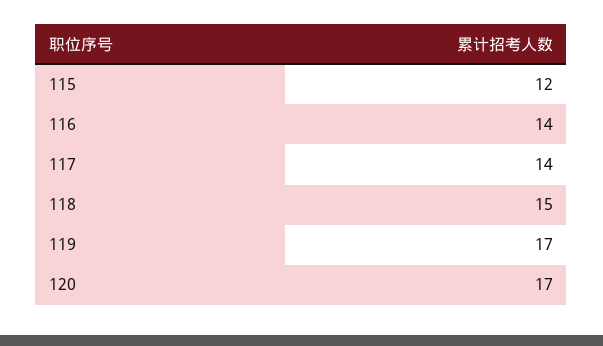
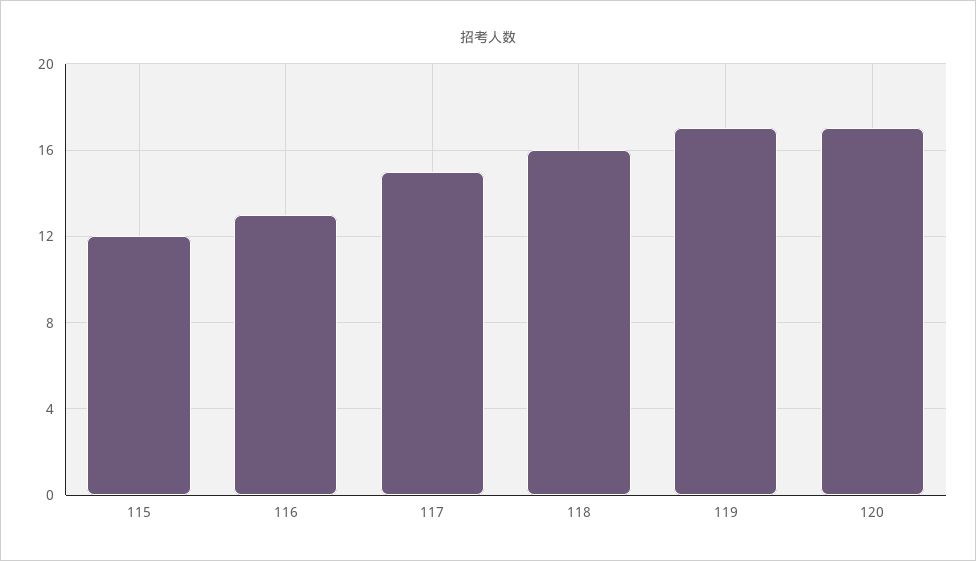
  {
    "115": 12,
-   "116": 14,
+   "116": 13,
-   "117": 14,
+   "117": 15,
-   "118": 15,
+   "118": 16,
    "119": 17,
    "120": 17
  }

